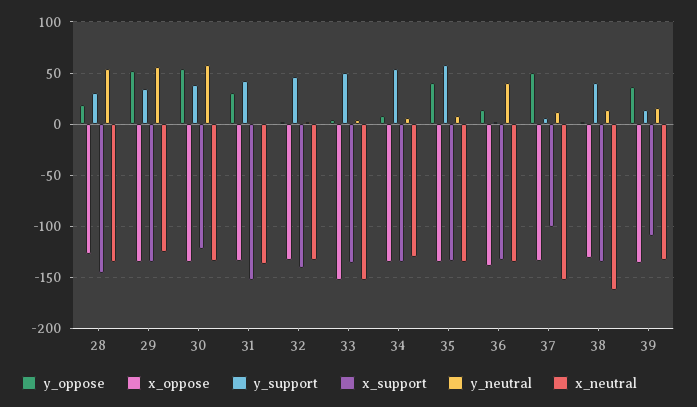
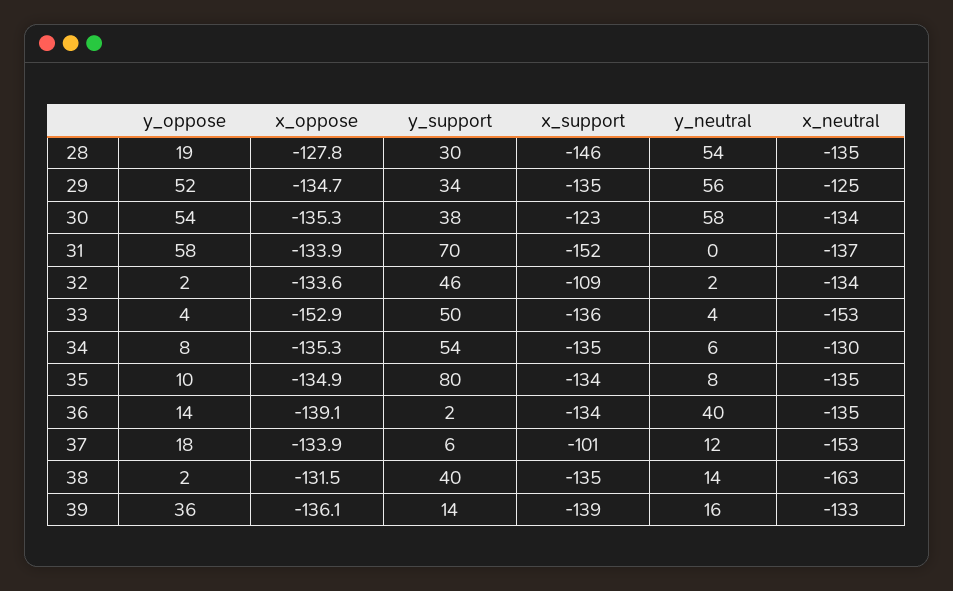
  {
    "y_oppose": {
      "28": 19,
      "29": 52,
      "30": 54,
-     "31": 30,
+     "31": 58,
      "32": 2,
      "33": 4,
      "34": 8,
-     "35": 40,
+     "35": 10,
      "36": 14,
-     "37": 50,
+     "37": 18,
      "38": 2,
      "39": 36
    },
    "x_oppose": {
      "28": -127.8,
      "29": -134.7,
      "30": -135.3,
      "31": -133.9,
      "32": -133.6,
      "33": -152.9,
      "34": -135.3,
      "35": -134.9,
      "36": -139.1,
      "37": -133.9,
      "38": -131.5,
      "39": -136.1
    },
    "y_support": {
      "28": 30,
      "29": 34,
      "30": 38,
-     "31": 40,
+     "31": 70,
      "32": 46,
      "33": 50,
      "34": 54,
-     "35": 60,
+     "35": 80,
      "36": 2,
      "37": 6,
      "38": 40,
      "39": 14
    },
    "x_support": {
      "28": -146,
      "29": -135,
      "30": -123,
      "31": -152,
-     "32": -140,
+     "32": -109,
      "33": -136,
      "34": -135,
      "35": -134,
      "36": -134,
      "37": -101,
      "38": -135,
-     "39": -110
+     "39": -139
    },
    "y_neutral": {
      "28": 54,
      "29": 56,
      "30": 58,
      "31": 0,
      "32": 2,
      "33": 4,
      "34": 6,
      "35": 8,
      "36": 40,
      "37": 12,
      "38": 14,
      "39": 16
    },
    "x_neutral": {
      "28": -135,
      "29": -125,
      "30": -134,
      "31": -137,
      "32": -134,
      "33": -153,
      "34": -130,
      "35": -135,
      "36": -135,
      "37": -153,
      "38": -163,
      "39": -133
    }
  }

